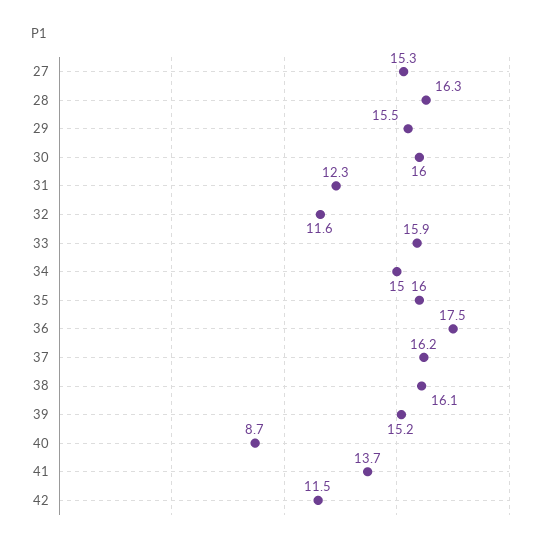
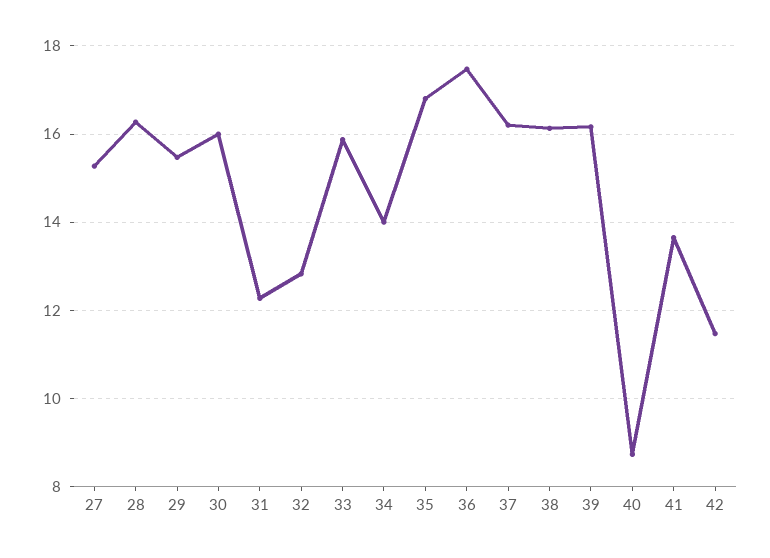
  {
    "27": 15.3,
    "28": 16.3,
    "29": 15.5,
    "30": 16,
    "31": 12.3,
-   "32": 11.6,
+   "32": 12.8,
    "33": 15.9,
-   "34": 15,
+   "34": 14,
-   "35": 16,
+   "35": 16.8,
    "36": 17.5,
    "37": 16.2,
    "38": 16.1,
-   "39": 15.2,
+   "39": 16.2,
    "40": 8.7,
    "41": 13.7,
    "42": 11.5
  }

